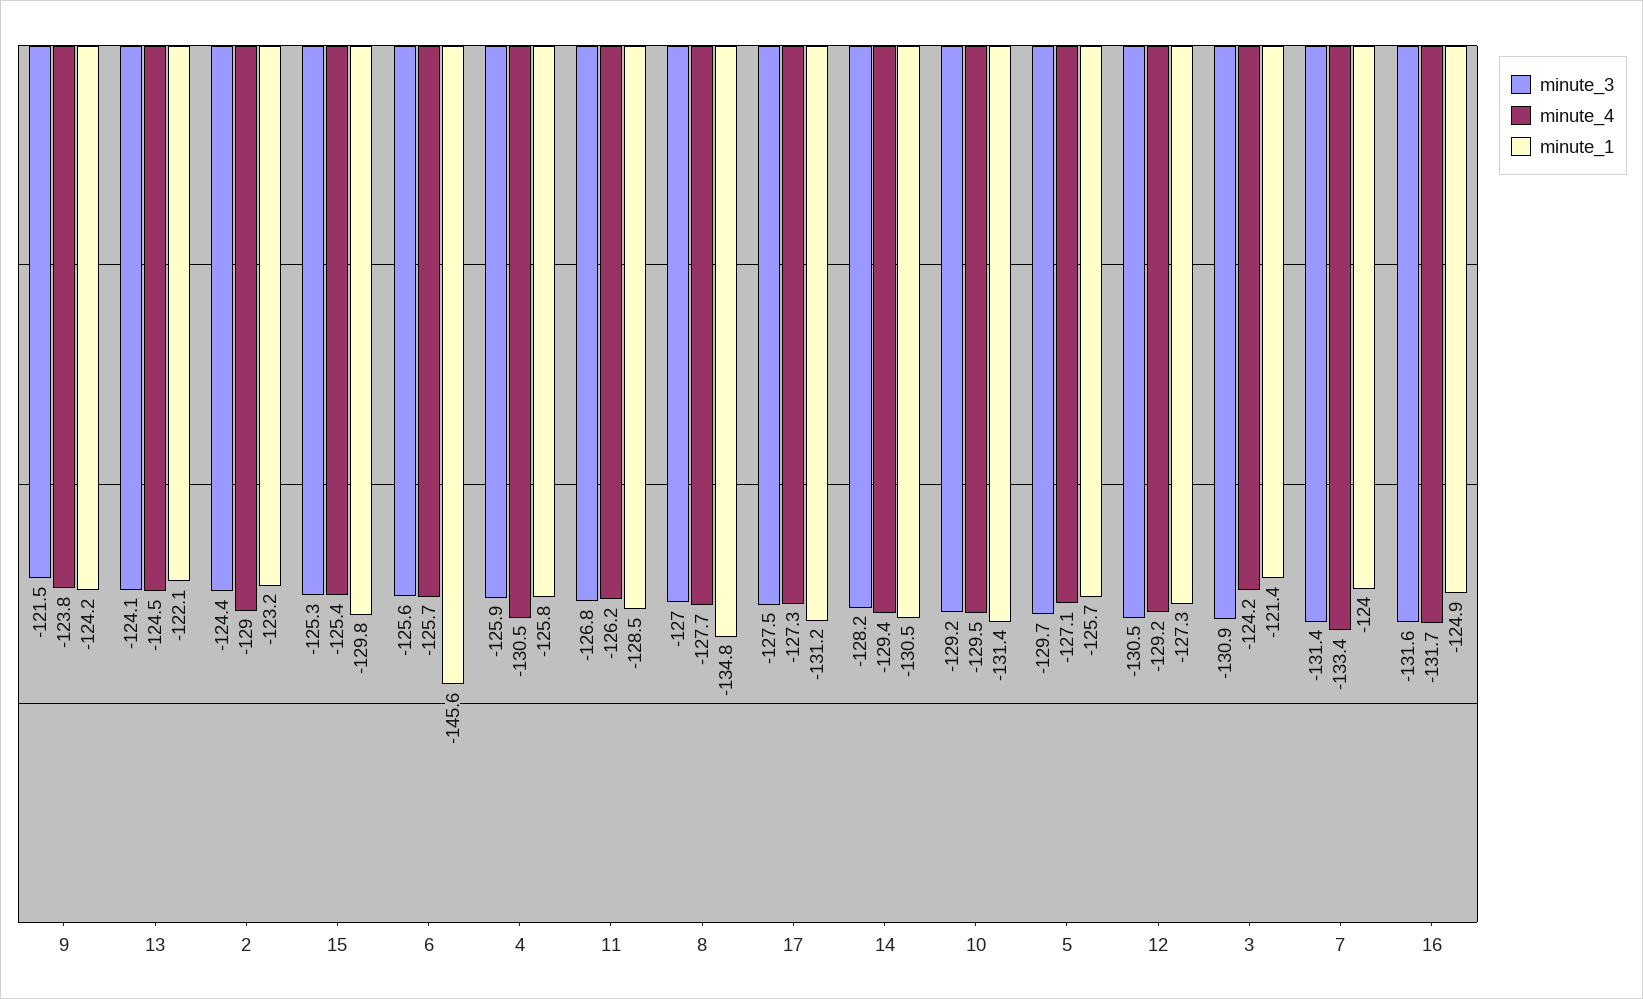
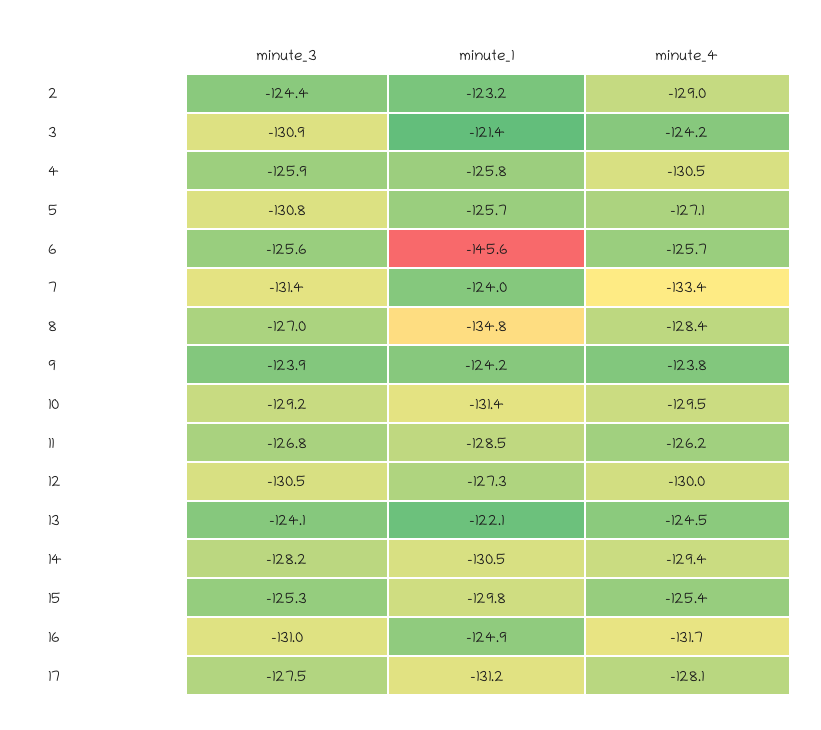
  {
    "minute_3": {
-     "9": -121.5,
+     "9": -123.9,
      "13": -124.1,
      "2": -124.4,
      "15": -125.3,
      "6": -125.6,
      "4": -125.9,
      "11": -126.8,
      "8": -127,
      "17": -127.5,
      "14": -128.2,
      "10": -129.2,
-     "5": -129.7,
+     "5": -130.8,
      "12": -130.5,
      "3": -130.9,
      "7": -131.4,
-     "16": -131.6
+     "16": -131
    },
    "minute_4": {
      "9": -123.8,
      "13": -124.5,
      "2": -129,
      "15": -125.4,
      "6": -125.7,
      "4": -130.5,
      "11": -126.2,
-     "8": -127.7,
+     "8": -128.4,
-     "17": -127.3,
+     "17": -128.1,
      "14": -129.4,
      "10": -129.5,
      "5": -127.1,
-     "12": -129.2,
+     "12": -130,
      "3": -124.2,
      "7": -133.4,
      "16": -131.7
    },
    "minute_1": {
      "9": -124.2,
      "13": -122.1,
      "2": -123.2,
      "15": -129.8,
      "6": -145.6,
      "4": -125.8,
      "11": -128.5,
      "8": -134.8,
      "17": -131.2,
      "14": -130.5,
      "10": -131.4,
      "5": -125.7,
      "12": -127.3,
      "3": -121.4,
      "7": -124,
      "16": -124.9
    }
  }

